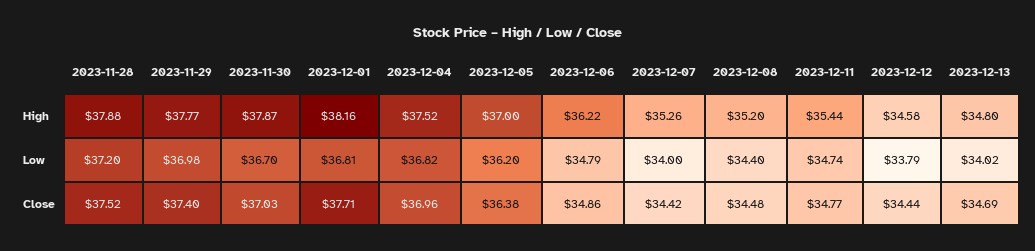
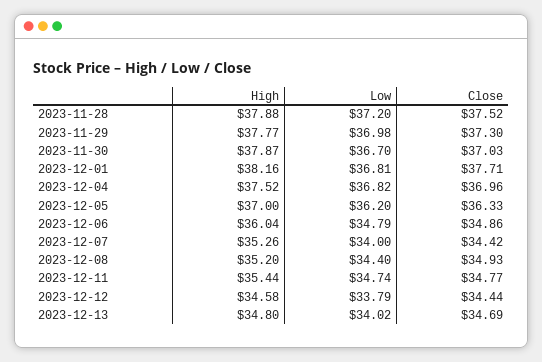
  {
    "2023-11-28": {
      "High": 37.88,
      "Low": 37.2,
      "Close": 37.52
    },
    "2023-11-29": {
      "High": 37.77,
      "Low": 36.98,
-     "Close": 37.4
+     "Close": 37.3
    },
    "2023-11-30": {
      "High": 37.87,
      "Low": 36.7,
      "Close": 37.03
    },
    "2023-12-01": {
      "High": 38.16,
      "Low": 36.81,
      "Close": 37.71
    },
    "2023-12-04": {
      "High": 37.52,
      "Low": 36.82,
      "Close": 36.96
    },
    "2023-12-05": {
      "High": 37,
      "Low": 36.2,
-     "Close": 36.38
+     "Close": 36.33
    },
    "2023-12-06": {
-     "High": 36.22,
+     "High": 36.04,
      "Low": 34.79,
      "Close": 34.86
    },
    "2023-12-07": {
      "High": 35.26,
      "Low": 34,
      "Close": 34.42
    },
    "2023-12-08": {
      "High": 35.2,
      "Low": 34.4,
-     "Close": 34.48
+     "Close": 34.93
    },
    "2023-12-11": {
      "High": 35.44,
      "Low": 34.74,
      "Close": 34.77
    },
    "2023-12-12": {
      "High": 34.58,
      "Low": 33.79,
      "Close": 34.44
    },
    "2023-12-13": {
      "High": 34.8,
      "Low": 34.02,
      "Close": 34.69
    }
  }

